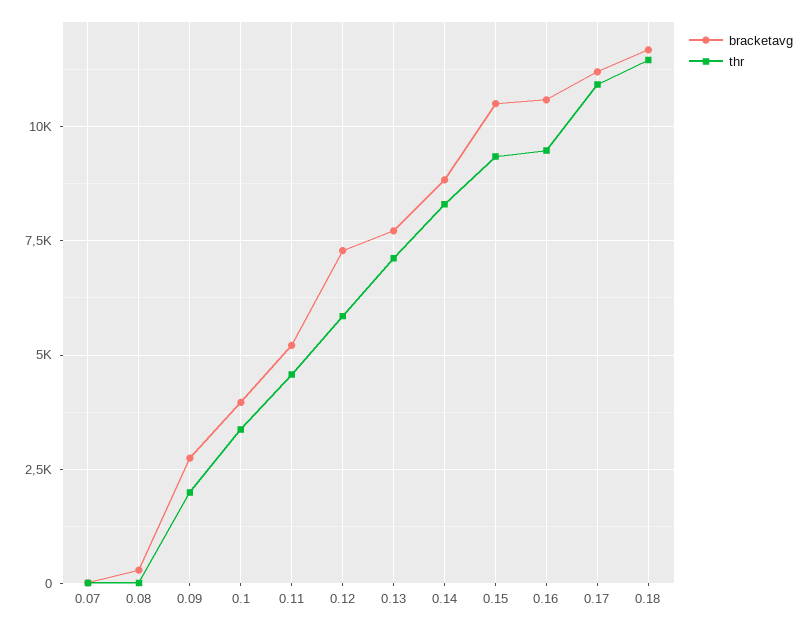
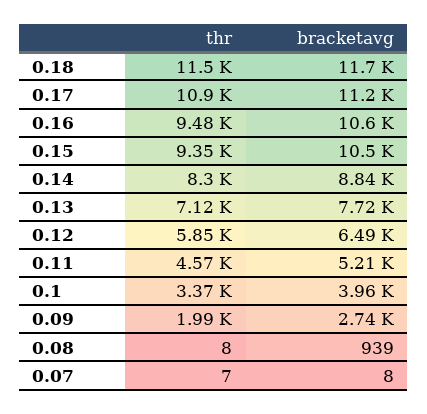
  {
    "bracketavg": {
      "0.07": 8,
-     "0.08": 250,
+     "0.08": 939,
      "0.09": 2740,
      "0.1": 3960,
      "0.11": 5210,
-     "0.12": 7250,
+     "0.12": 6490,
      "0.13": 7720,
      "0.14": 8840,
      "0.15": 10500,
      "0.16": 10600,
      "0.17": 11200,
      "0.18": 11700
    },
    "thr": {
      "0.07": 7,
      "0.08": 8,
      "0.09": 1990,
      "0.1": 3370,
      "0.11": 4570,
      "0.12": 5850,
      "0.13": 7120,
      "0.14": 8300,
      "0.15": 9350,
      "0.16": 9480,
      "0.17": 10900,
      "0.18": 11500
    }
  }

